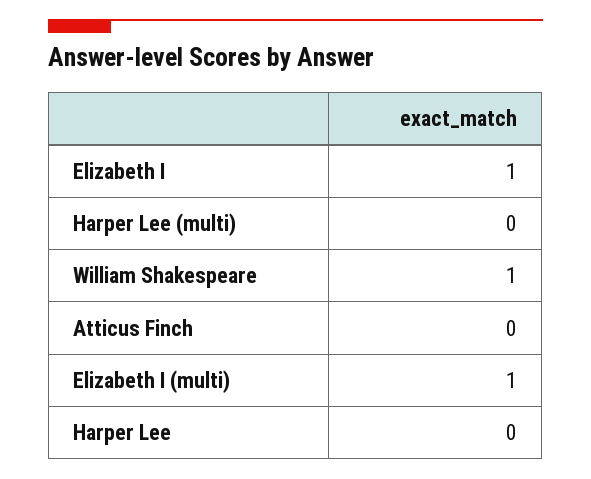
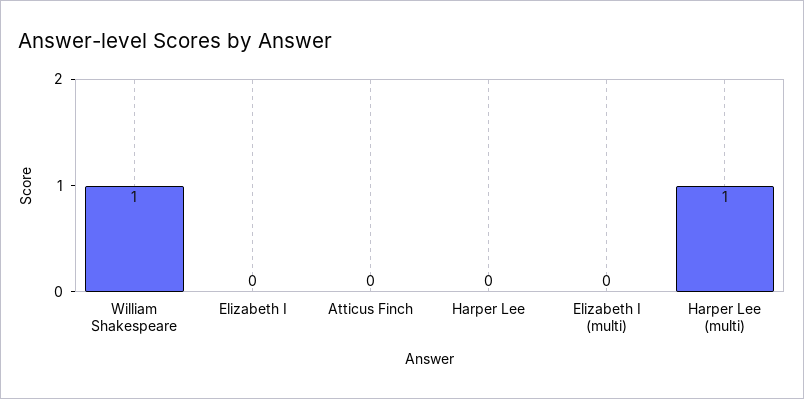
  {
-   "Elizabeth I": 1,
+   "Elizabeth I": 0,
-   "Harper Lee (multi)": 0,
+   "Harper Lee (multi)": 1,
    "William Shakespeare": 1,
    "Atticus Finch": 0,
-   "Elizabeth I (multi)": 1,
+   "Elizabeth I (multi)": 0,
    "Harper Lee": 0
  }

